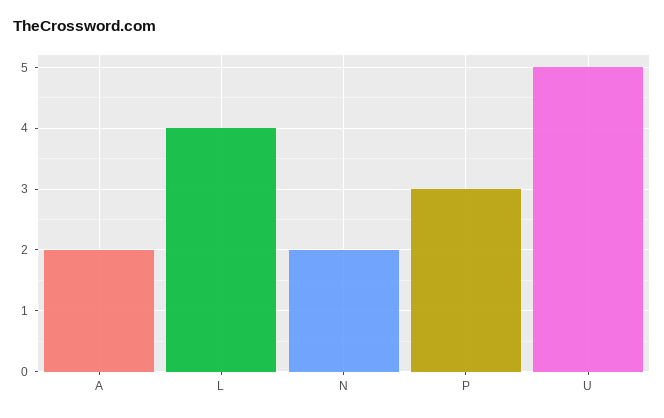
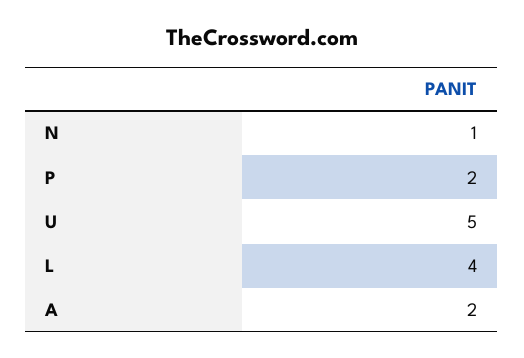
  {
    "A": 2,
    "L": 4,
-   "N": 2,
+   "N": 1,
-   "P": 3,
+   "P": 2,
    "U": 5
  }

